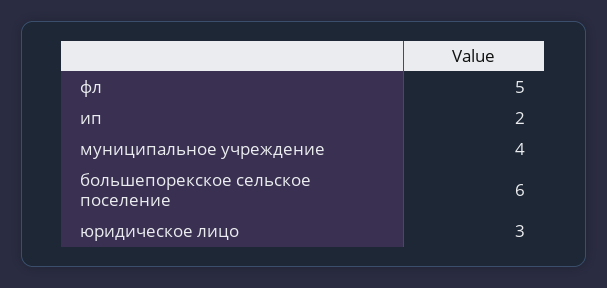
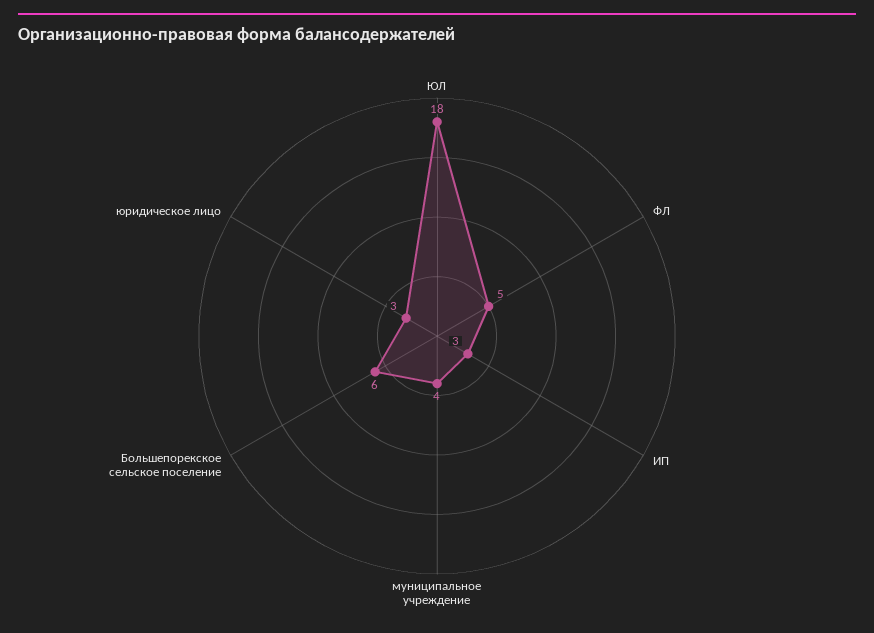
  {
    "фл": 5,
-   "ип": 2,
+   "ип": 3,
    "муниципальное учреждение": 4,
    "большепорекское сельское поселение": 6,
-   "юридическое лицо": 3
+   "юридическое лицо": 3,
+   "ЮЛ": 18
  }

